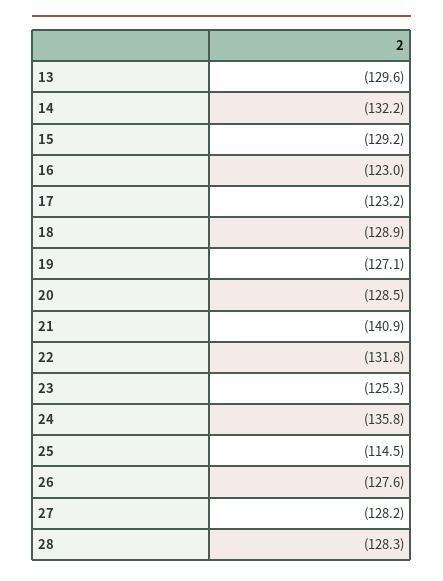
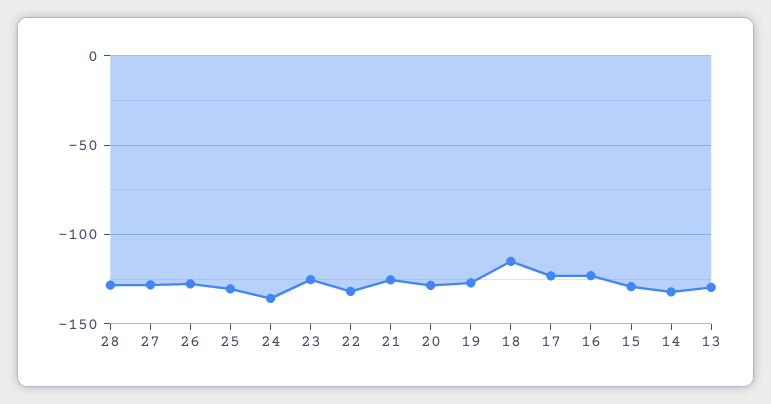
  {
    "13": -129.6,
    "14": -132.2,
    "15": -129.2,
    "16": -123,
    "17": -123.2,
-   "18": -128.9,
+   "18": -115,
    "19": -127.1,
    "20": -128.5,
-   "21": -140.9,
+   "21": -125,
    "22": -131.8,
    "23": -125.3,
    "24": -135.8,
-   "25": -114.5,
+   "25": -130,
    "26": -127.6,
    "27": -128.2,
    "28": -128.3
  }

